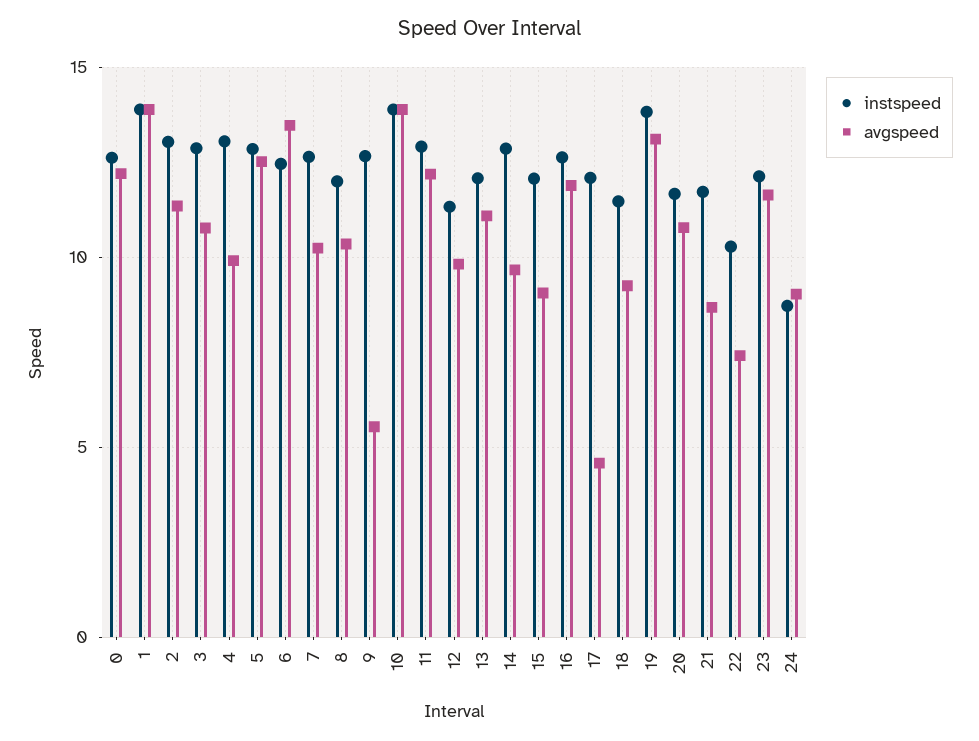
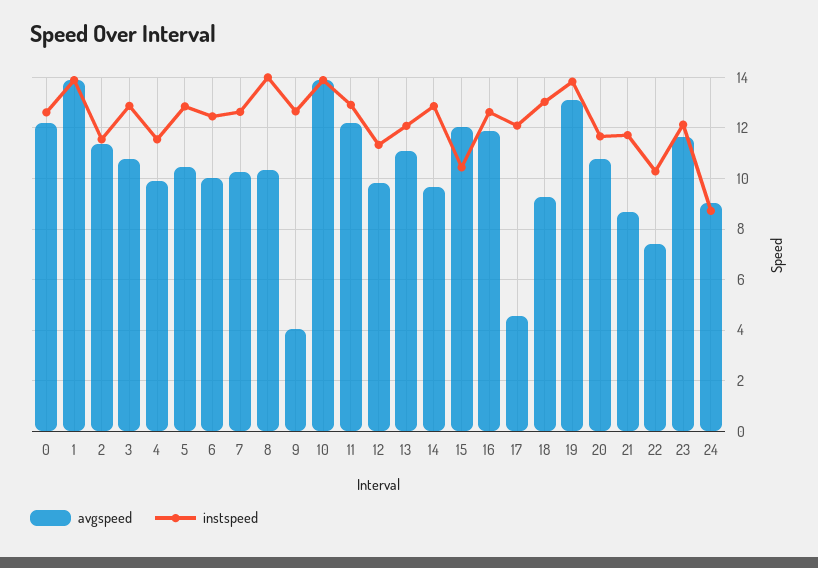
  {
    "instspeed": {
      "0": 12.5,
      "1": 14,
-     "2": 13,
+     "2": 11.5,
      "3": 12.75,
-     "4": 13,
+     "4": 11.5,
      "5": 12.75,
      "6": 12.5,
      "7": 12.75,
-     "8": 12,
+     "8": 14,
      "9": 12.75,
      "10": 14,
      "11": 13,
      "12": 11.25,
      "13": 12,
      "14": 12.75,
-     "15": 12,
+     "15": 10.5,
      "16": 12.75,
      "17": 12,
-     "18": 11.5,
+     "18": 13,
      "19": 13.75,
      "20": 11.75,
      "21": 11.75,
      "22": 10.25,
      "23": 12.25,
      "24": 8.75
    },
    "avgspeed": {
      "0": 12.25,
      "1": 14,
      "2": 11.25,
      "3": 10.75,
      "4": 10,
-     "5": 12.5,
+     "5": 10.5,
-     "6": 13.5,
+     "6": 10,
      "7": 10.25,
      "8": 10.25,
-     "9": 5.5,
+     "9": 4,
      "10": 14,
      "11": 12.25,
      "12": 9.75,
      "13": 11,
      "14": 9.75,
-     "15": 9,
+     "15": 12,
      "16": 12,
      "17": 4.5,
      "18": 9.25,
      "19": 13,
      "20": 10.75,
      "21": 8.75,
      "22": 7.5,
      "23": 11.75,
      "24": 9
    }
  }

